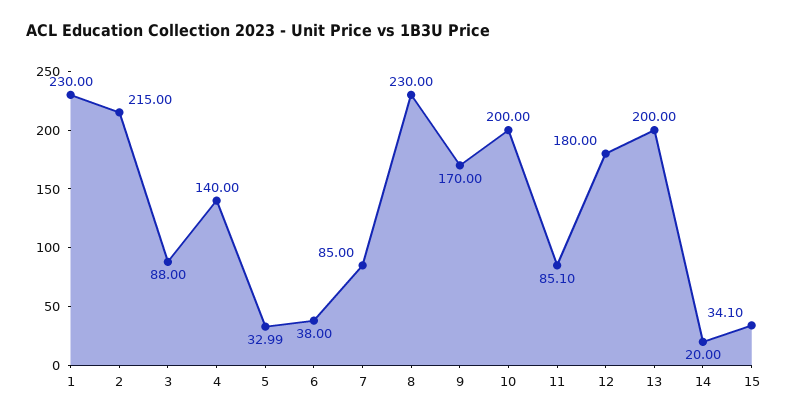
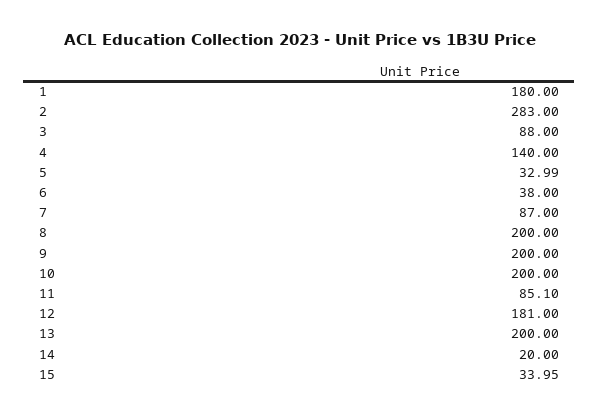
  {
-   "1": 230,
+   "1": 180,
-   "2": 215,
+   "2": 283,
    "3": 88,
    "4": 140,
    "5": 32.99,
    "6": 38,
-   "7": 85,
+   "7": 87,
-   "8": 230,
+   "8": 200,
-   "9": 170,
+   "9": 200,
    "10": 200,
    "11": 85.1,
-   "12": 180,
+   "12": 181,
    "13": 200,
    "14": 20,
-   "15": 34.1
+   "15": 33.95
  }

